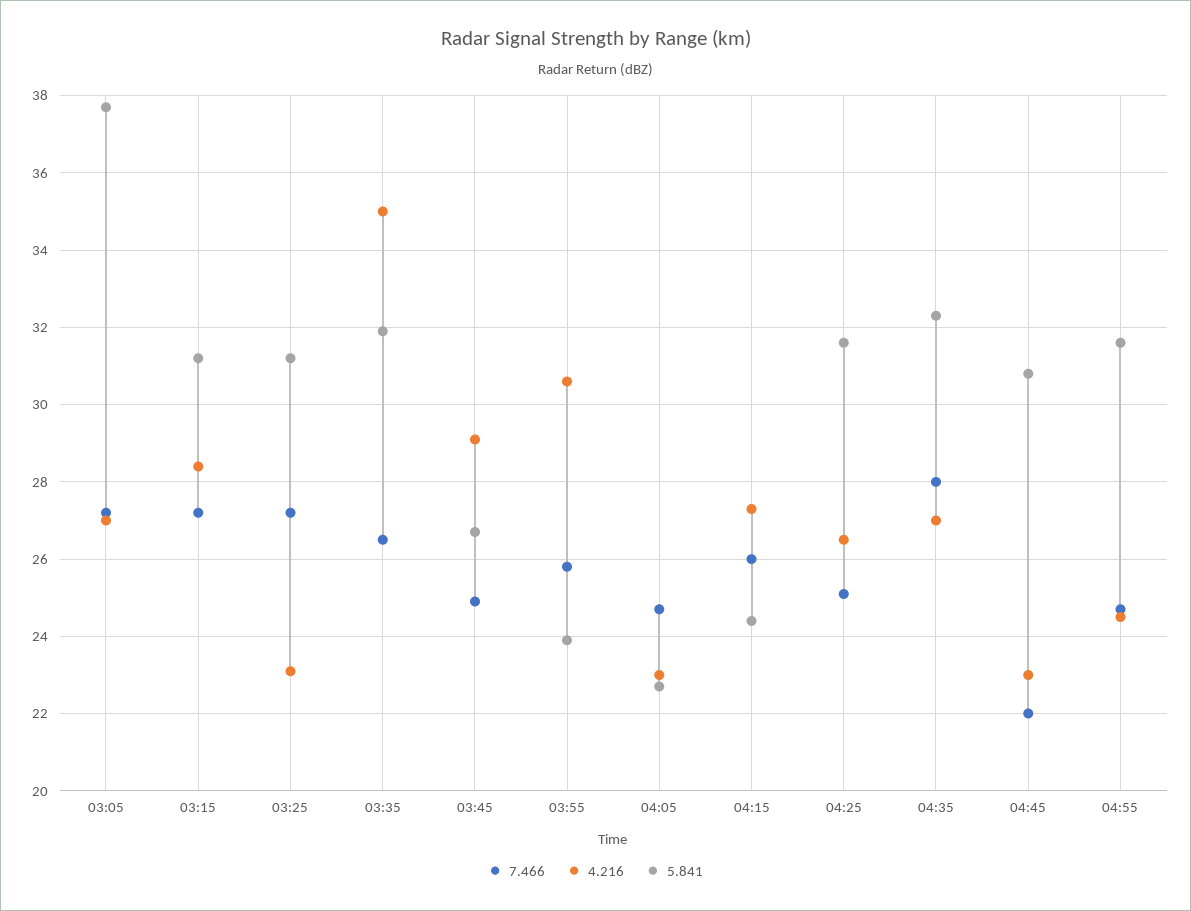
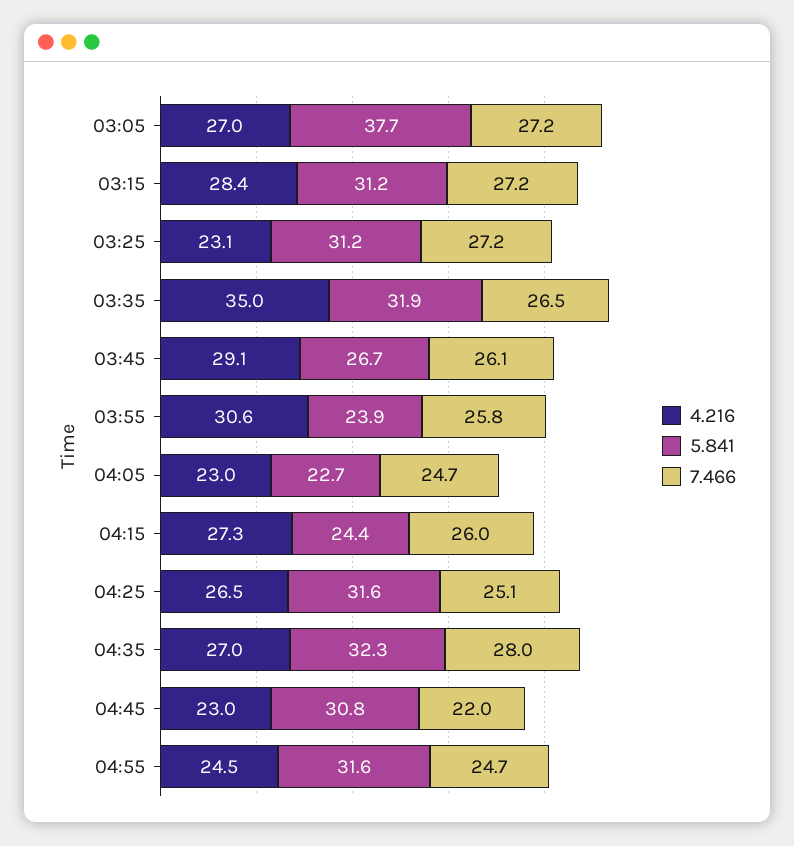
  {
    "7.466": {
      "03:05": 27.2,
      "03:15": 27.2,
      "03:25": 27.2,
      "03:35": 26.5,
-     "03:45": 25,
+     "03:45": 26.1,
      "03:55": 25.8,
      "04:05": 24.7,
      "04:15": 26,
      "04:25": 25.1,
      "04:35": 28,
      "04:45": 22,
      "04:55": 24.7
    },
    "4.216": {
      "03:05": 27,
      "03:15": 28.4,
      "03:25": 23.1,
      "03:35": 35,
      "03:45": 29.1,
      "03:55": 30.6,
      "04:05": 23,
      "04:15": 27.3,
      "04:25": 26.5,
      "04:35": 27,
      "04:45": 23,
      "04:55": 24.5
    },
    "5.841": {
      "03:05": 37.7,
      "03:15": 31.2,
      "03:25": 31.2,
      "03:35": 31.9,
      "03:45": 26.7,
      "03:55": 23.9,
      "04:05": 22.7,
      "04:15": 24.4,
      "04:25": 31.6,
      "04:35": 32.3,
      "04:45": 30.8,
      "04:55": 31.6
    }
  }

